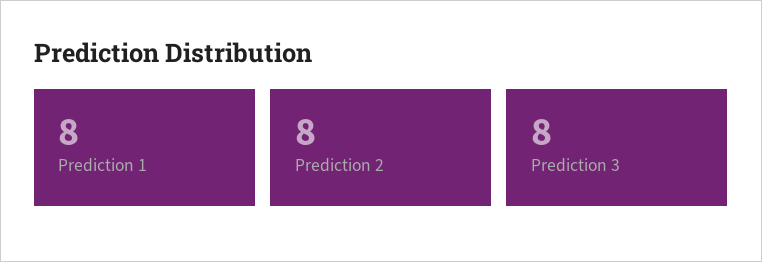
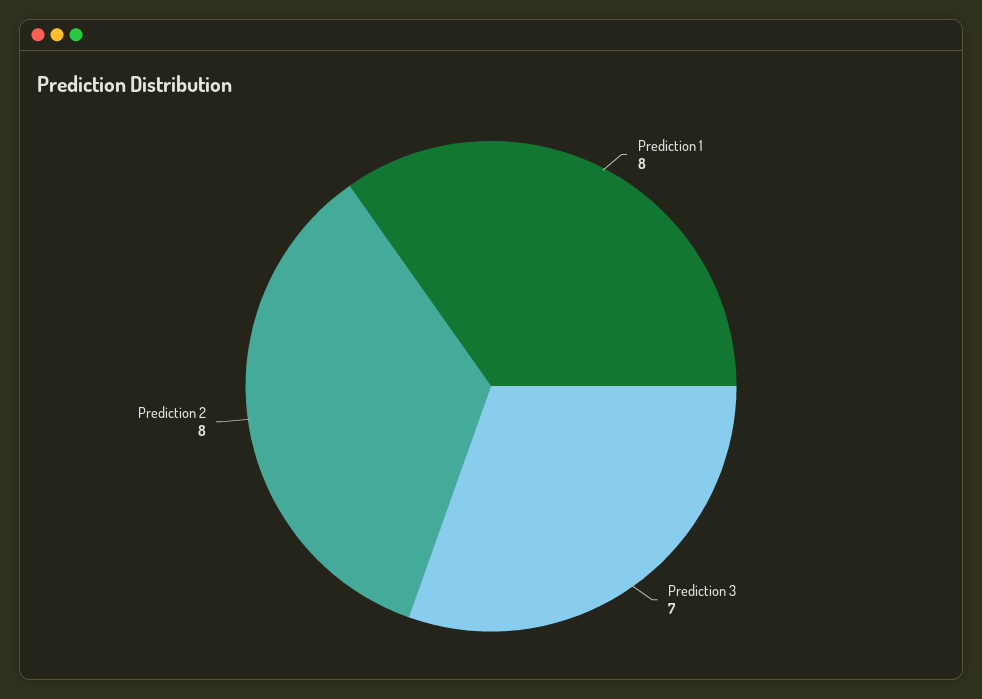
  {
    "Prediction 1": 8,
    "Prediction 2": 8,
-   "Prediction 3": 8
+   "Prediction 3": 7
  }

